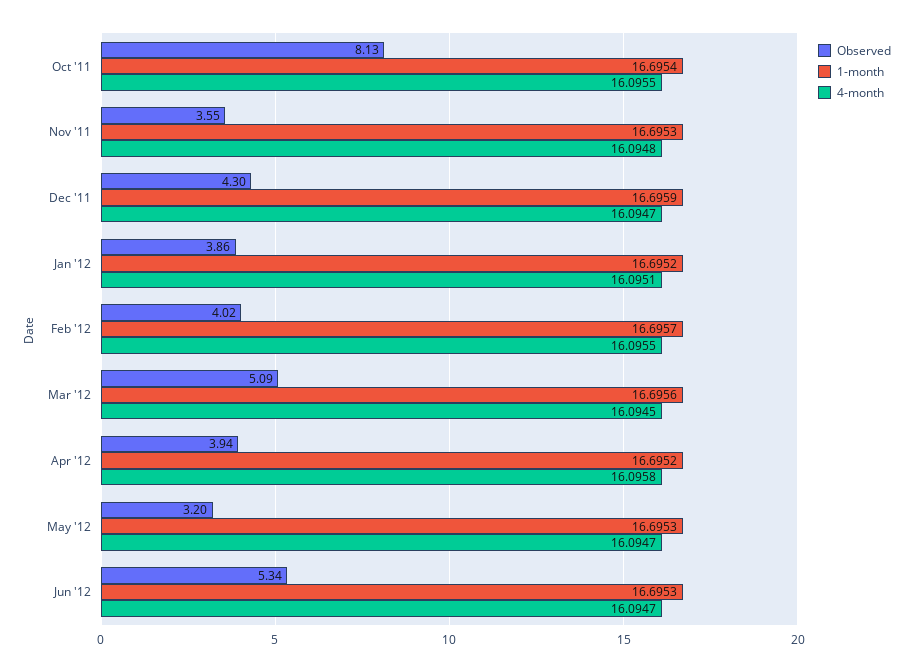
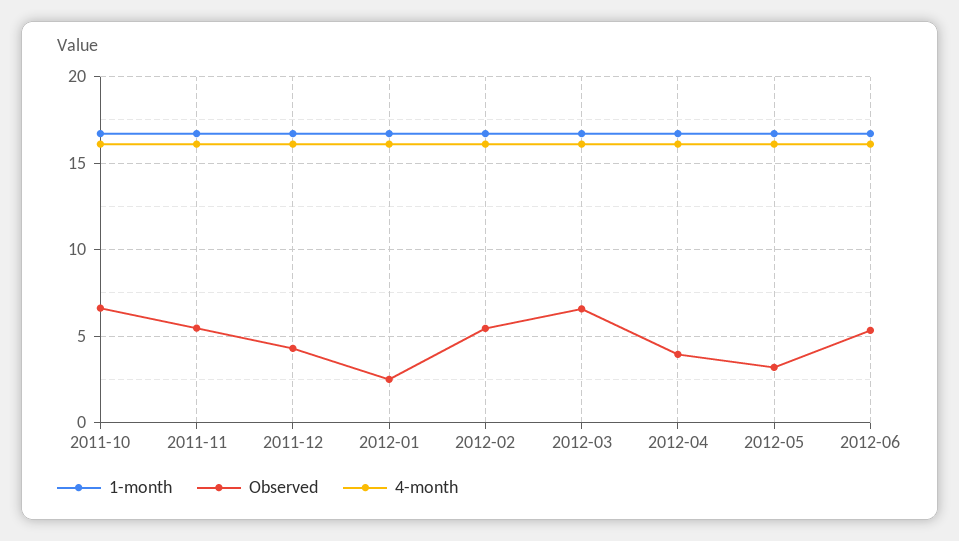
  {
    "Observed": {
-     "Oct '11": 8.13,
+     "Oct '11": 6.5,
-     "Nov '11": 3.55,
+     "Nov '11": 5.5,
      "Dec '11": 4.3,
-     "Jan '12": 3.86,
+     "Jan '12": 2.5,
-     "Feb '12": 4.02,
+     "Feb '12": 5.5,
-     "Mar '12": 5.09,
+     "Mar '12": 6.5,
      "Apr '12": 3.94,
      "May '12": 3.2,
      "Jun '12": 5.34
    },
    "1-month": {
      "Oct '11": 16.6954,
      "Nov '11": 16.6953,
      "Dec '11": 16.6959,
      "Jan '12": 16.6952,
      "Feb '12": 16.6957,
      "Mar '12": 16.6956,
      "Apr '12": 16.6952,
      "May '12": 16.6953,
      "Jun '12": 16.6953
    },
    "4-month": {
      "Oct '11": 16.0955,
      "Nov '11": 16.0948,
      "Dec '11": 16.0947,
      "Jan '12": 16.0951,
      "Feb '12": 16.0955,
      "Mar '12": 16.0945,
      "Apr '12": 16.0958,
      "May '12": 16.0947,
      "Jun '12": 16.0947
    }
  }

